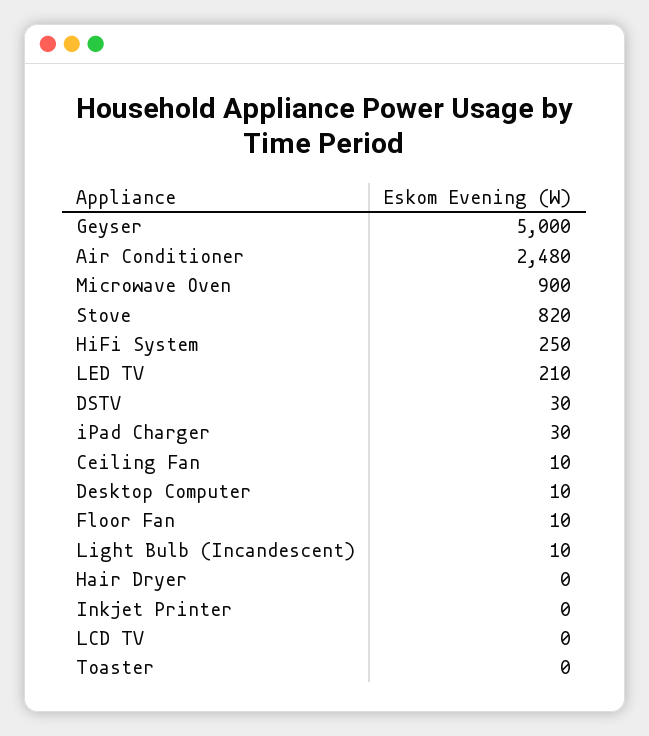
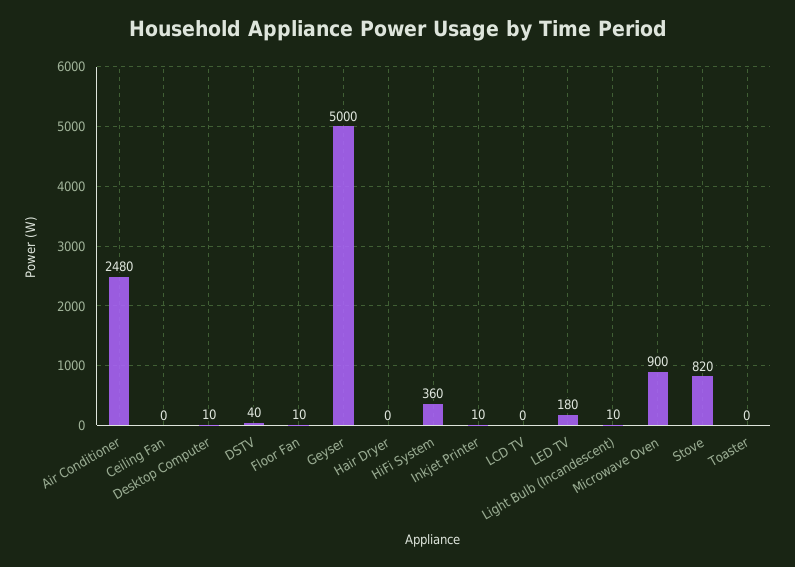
  {
    "Geyser": 5000,
    "Air Conditioner": 2480,
    "Microwave Oven": 900,
    "Stove": 820,
-   "HiFi System": 250,
+   "HiFi System": 360,
-   "LED TV": 210,
+   "LED TV": 180,
-   "DSTV": 30,
+   "DSTV": 40,
-   "iPad Charger": 30,
-   "Ceiling Fan": 10,
+   "Ceiling Fan": 0,
    "Desktop Computer": 10,
    "Floor Fan": 10,
    "Light Bulb (Incandescent)": 10,
    "Hair Dryer": 0,
-   "Inkjet Printer": 0,
+   "Inkjet Printer": 10,
    "LCD TV": 0,
    "Toaster": 0
  }

